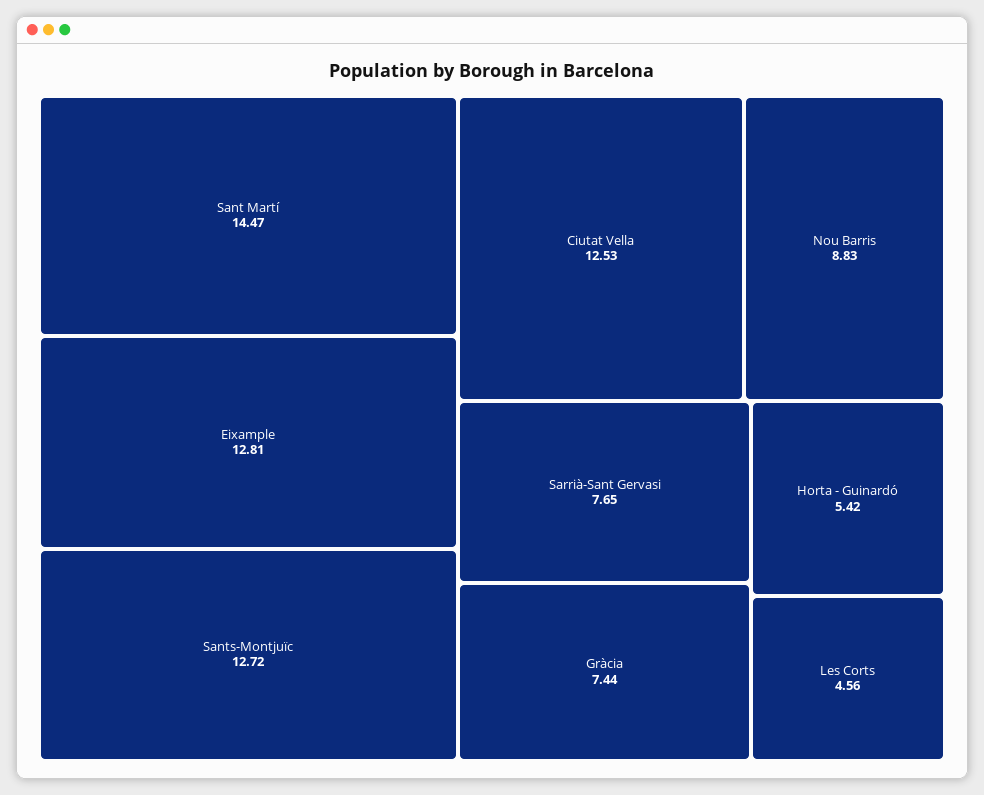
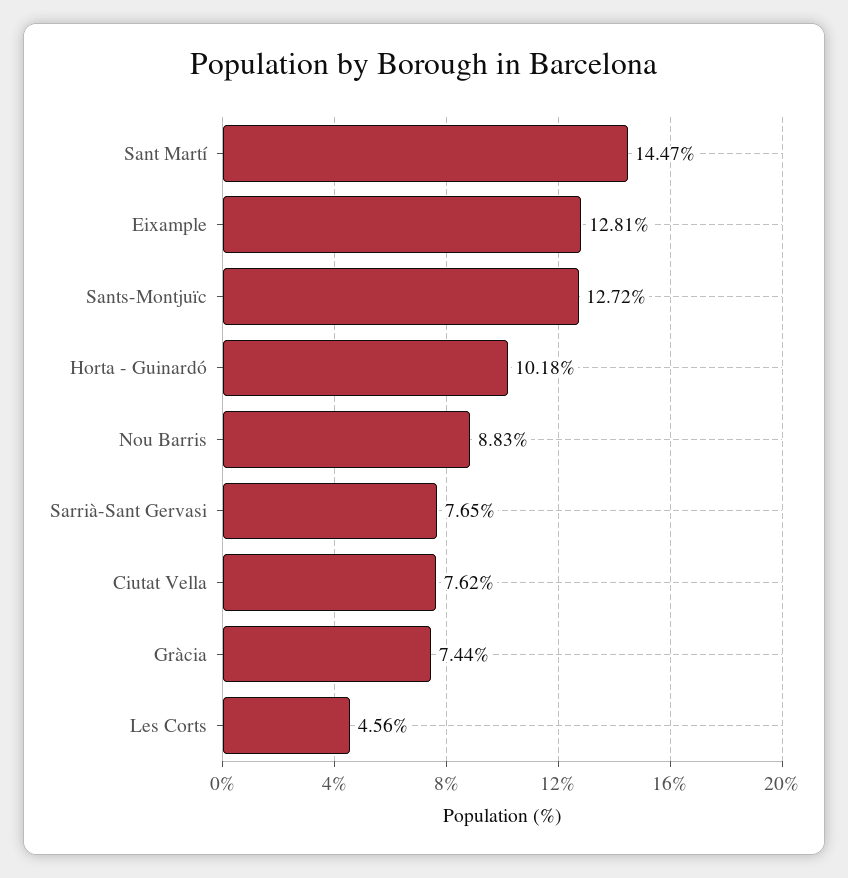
  {
    "Sant Martí": 14.47,
    "Eixample": 12.81,
    "Sants-Montjuïc": 12.72,
-   "Ciutat Vella": 12.53,
+   "Ciutat Vella": 7.62,
    "Nou Barris": 8.83,
    "Sarrià-Sant Gervasi": 7.65,
    "Gràcia": 7.44,
-   "Horta - Guinardó": 5.42,
+   "Horta - Guinardó": 10.18,
    "Les Corts": 4.56
  }

